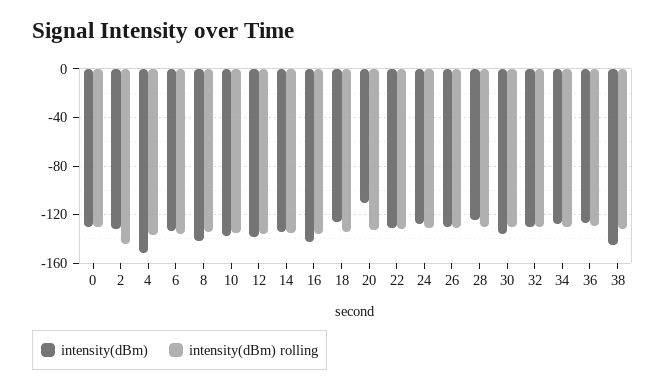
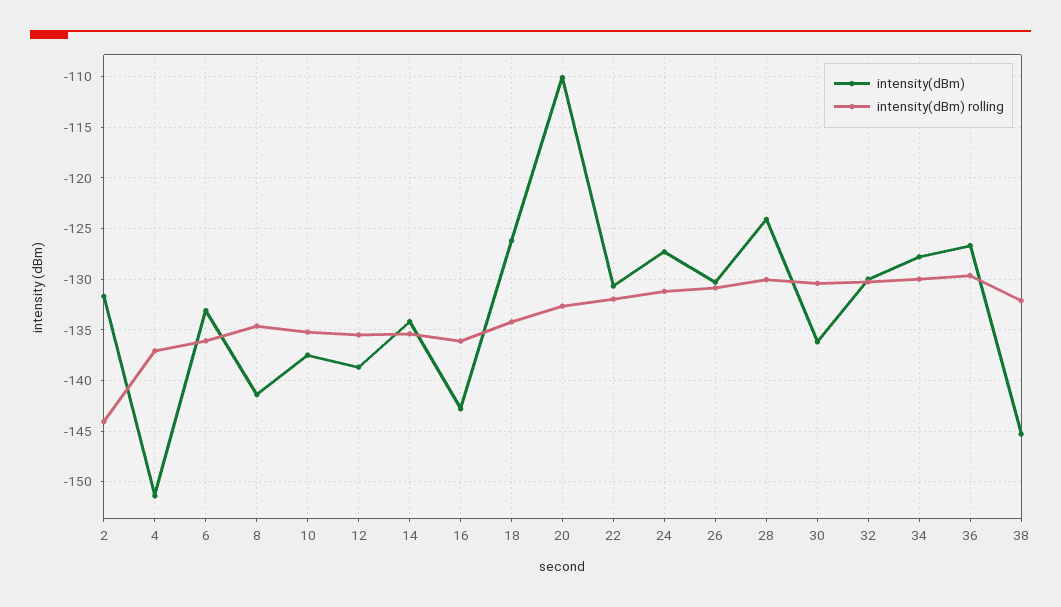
  {
    "intensity(dBm)": {
-     "0": -130,
      "2": -132,
      "4": -151,
      "6": -133,
      "8": -141,
      "10": -138,
      "12": -139,
      "14": -134,
      "16": -143,
      "18": -126,
      "20": -110,
      "22": -131,
      "24": -127,
      "26": -130,
      "28": -124,
      "30": -136,
      "32": -130,
      "34": -128,
      "36": -127,
      "38": -145
    },
    "intensity(dBm) rolling": {
-     "0": -130,
      "2": -144,
      "4": -137,
      "6": -136,
      "8": -135,
      "10": -135,
      "12": -136,
      "14": -135,
      "16": -136,
      "18": -134,
      "20": -133,
      "22": -132,
      "24": -131,
      "26": -131,
      "28": -130,
      "30": -130,
      "32": -130,
      "34": -130,
      "36": -130,
      "38": -132
    }
  }

